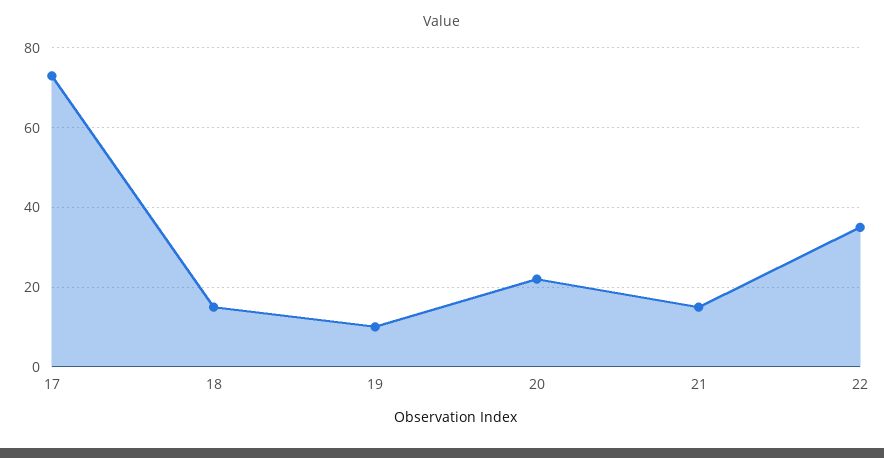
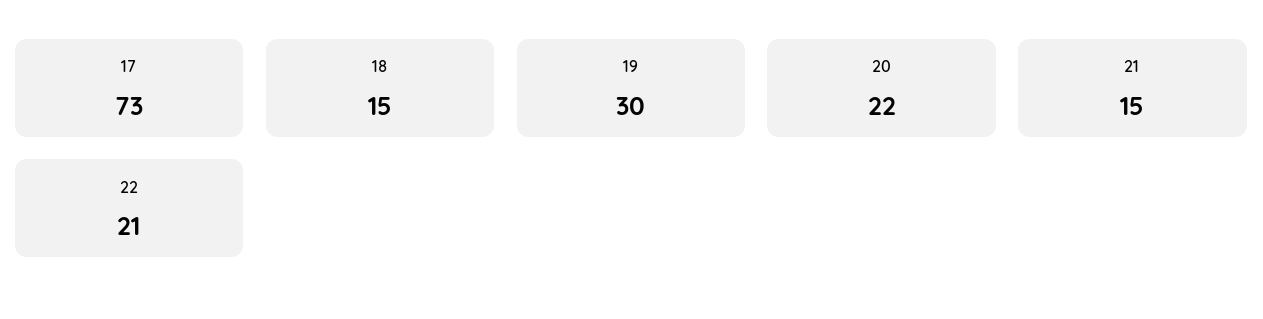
  {
    "17": 73,
    "18": 15,
-   "19": 10,
+   "19": 30,
    "20": 22,
    "21": 15,
-   "22": 35
+   "22": 21
  }

